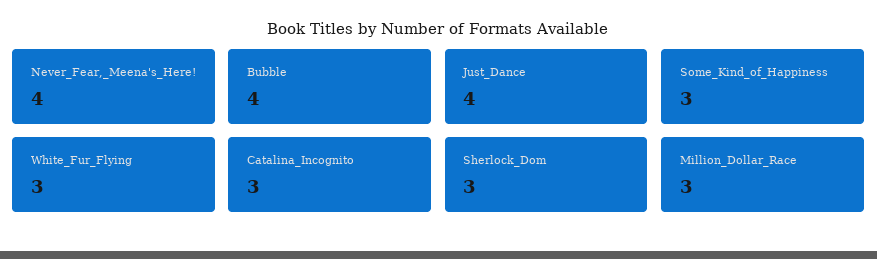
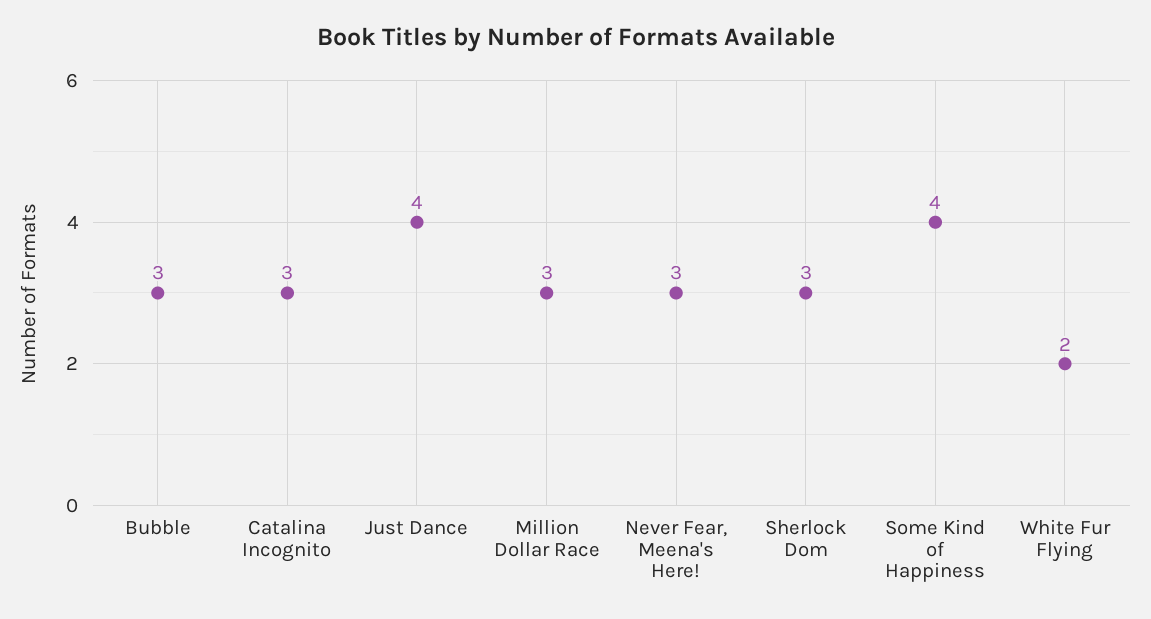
  {
-   "Never_Fear,_Meena's_Here!": 4,
+   "Never_Fear,_Meena's_Here!": 3,
-   "Bubble": 4,
+   "Bubble": 3,
    "Just_Dance": 4,
-   "Some_Kind_of_Happiness": 3,
+   "Some_Kind_of_Happiness": 4,
-   "White_Fur_Flying": 3,
+   "White_Fur_Flying": 2,
    "Catalina_Incognito": 3,
    "Sherlock_Dom": 3,
    "Million_Dollar_Race": 3
  }

